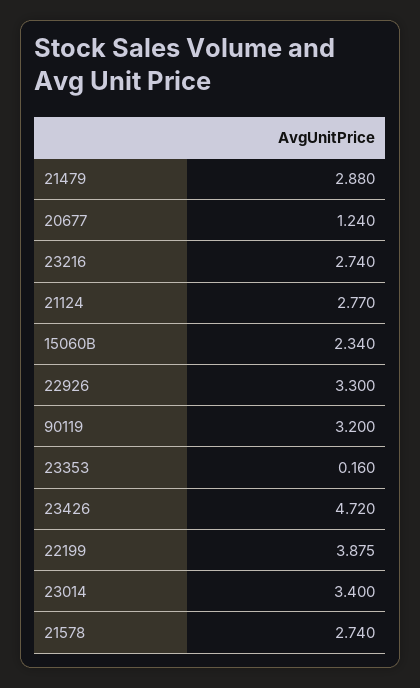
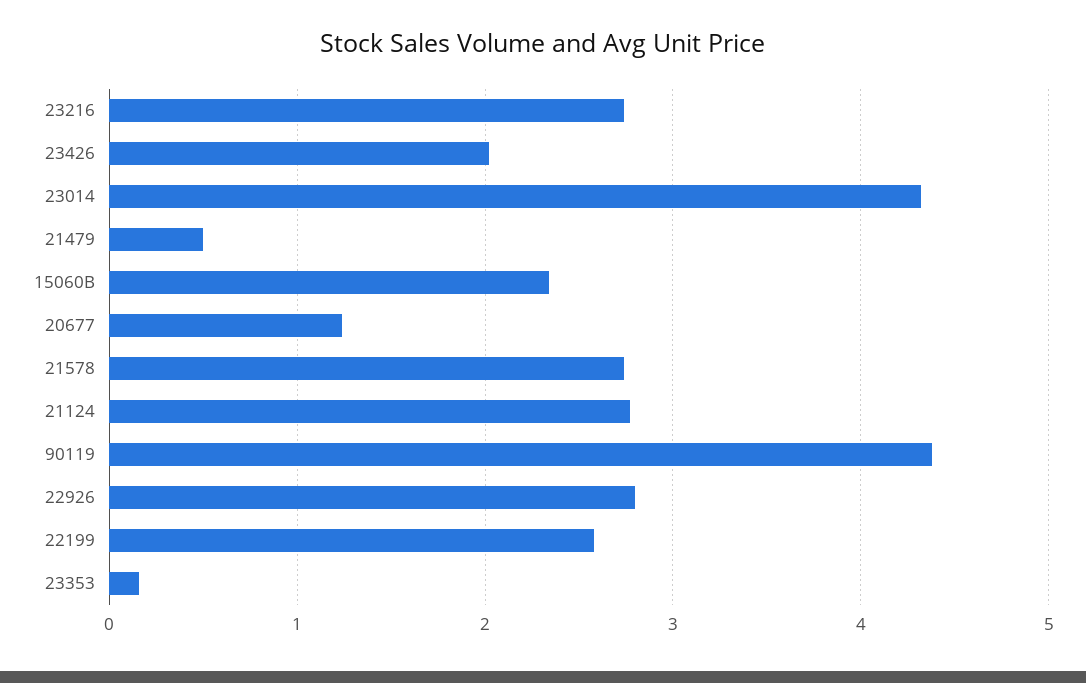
  {
-   "21479": 2.88,
+   "21479": 0.5,
    "20677": 1.24,
    "23216": 2.74,
    "21124": 2.77,
    "15060B": 2.34,
-   "22926": 3.3,
+   "22926": 2.8,
-   "90119": 3.2,
+   "90119": 4.4,
    "23353": 0.16,
-   "23426": 4.72,
+   "23426": 2,
-   "22199": 3.875,
+   "22199": 2.6,
-   "23014": 3.4,
+   "23014": 4.3,
    "21578": 2.74
  }

